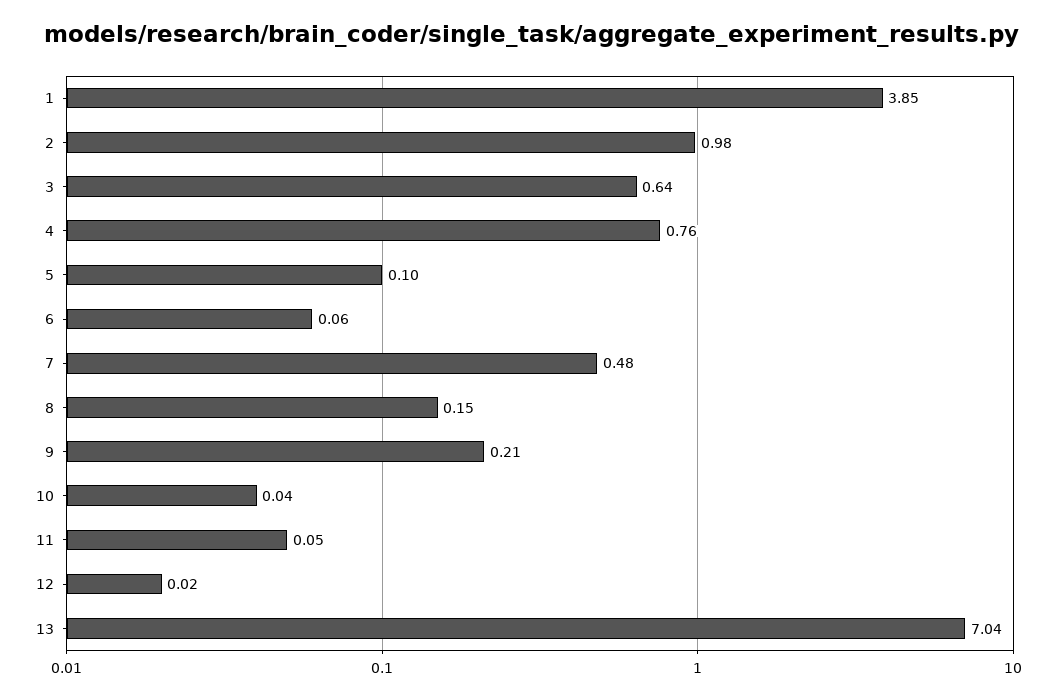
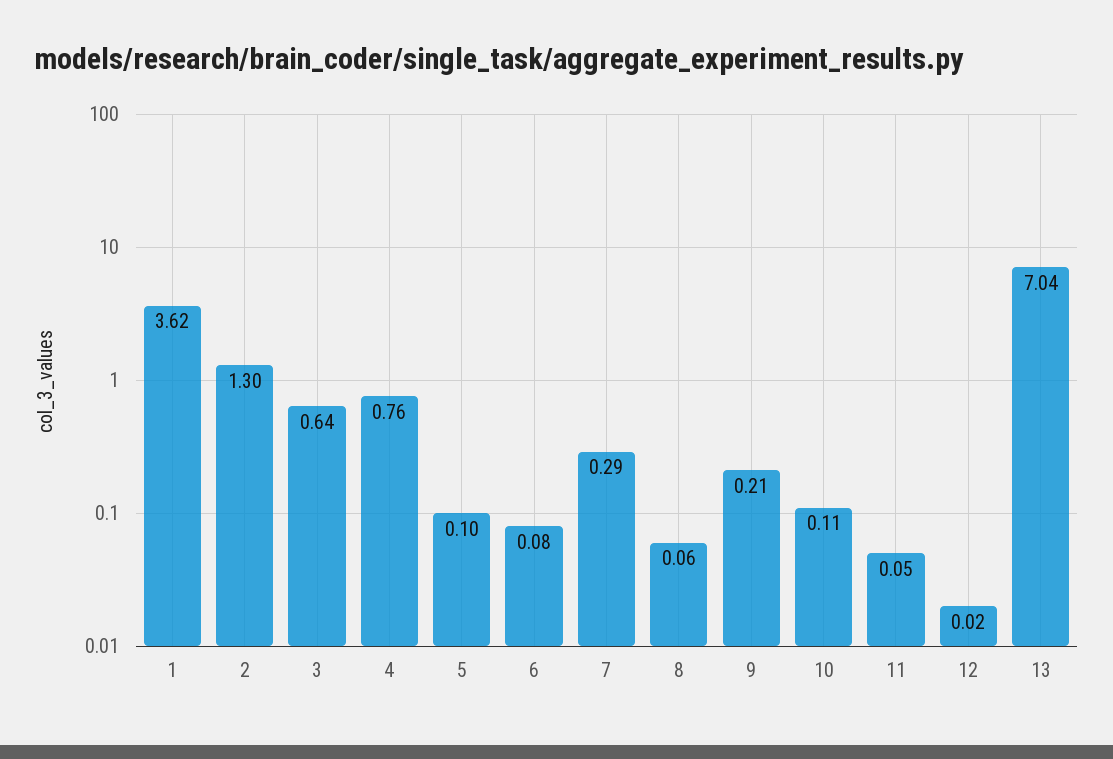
  {
-   "1": 3.85,
+   "1": 3.62,
-   "2": 0.98,
+   "2": 1.3,
    "3": 0.64,
    "4": 0.76,
    "5": 0.1,
-   "6": 0.06,
+   "6": 0.08,
-   "7": 0.48,
+   "7": 0.29,
-   "8": 0.15,
+   "8": 0.06,
    "9": 0.21,
-   "10": 0.04,
+   "10": 0.11,
    "11": 0.05,
    "12": 0.02,
    "13": 7.04
  }

